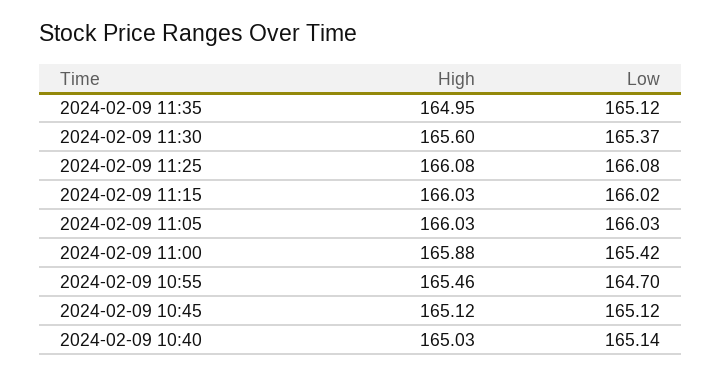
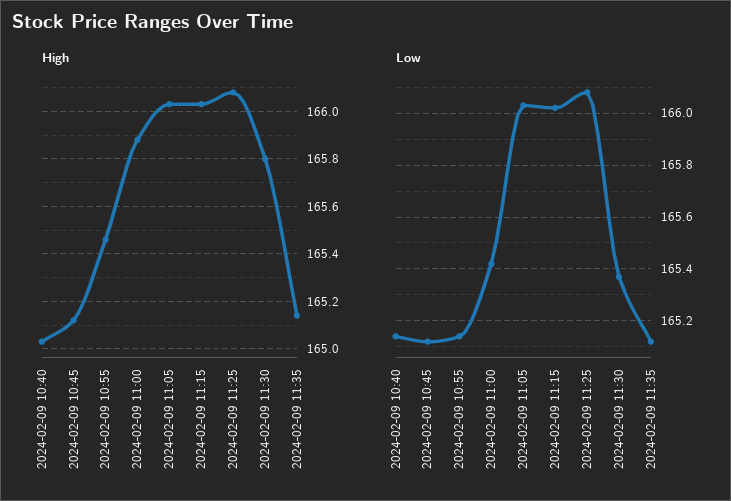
  {
    "High": {
-     "2024-02-09 11:35": 164.95,
+     "2024-02-09 11:35": 165.15,
-     "2024-02-09 11:30": 165.6,
+     "2024-02-09 11:30": 165.8,
      "2024-02-09 11:25": 166.08,
      "2024-02-09 11:15": 166.03,
      "2024-02-09 11:05": 166.03,
      "2024-02-09 11:00": 165.88,
      "2024-02-09 10:55": 165.46,
      "2024-02-09 10:45": 165.12,
      "2024-02-09 10:40": 165.03
    },
    "Low": {
      "2024-02-09 11:35": 165.12,
      "2024-02-09 11:30": 165.37,
      "2024-02-09 11:25": 166.08,
      "2024-02-09 11:15": 166.02,
      "2024-02-09 11:05": 166.03,
      "2024-02-09 11:00": 165.42,
-     "2024-02-09 10:55": 164.7,
+     "2024-02-09 10:55": 165.15,
      "2024-02-09 10:45": 165.12,
      "2024-02-09 10:40": 165.14
    }
  }

